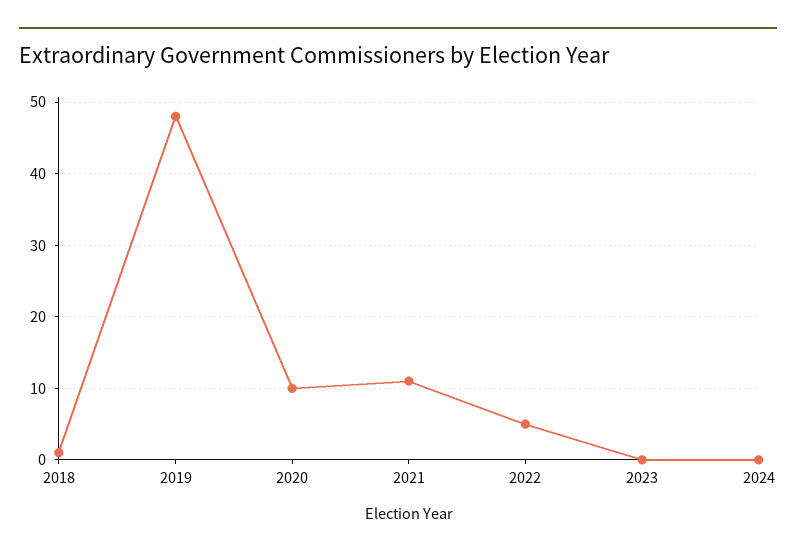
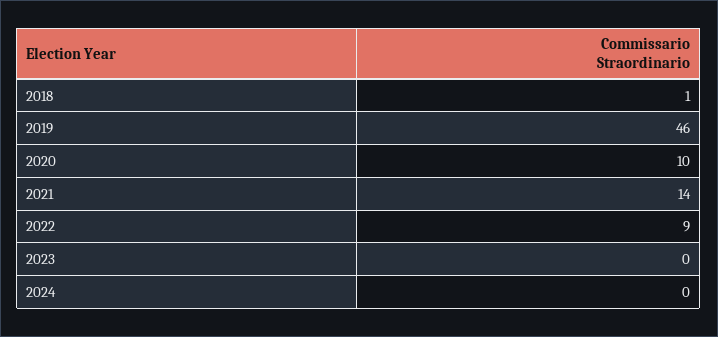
  {
    "2018": 1,
-   "2019": 48,
+   "2019": 46,
    "2020": 10,
-   "2021": 11,
+   "2021": 14,
-   "2022": 5,
+   "2022": 9,
    "2023": 0,
    "2024": 0
  }

